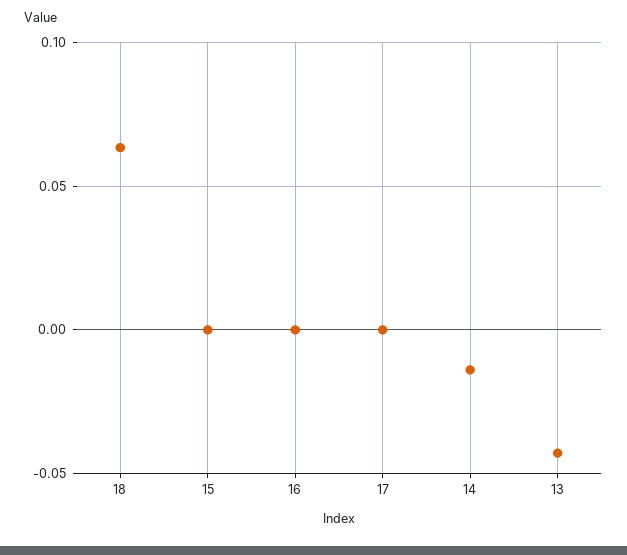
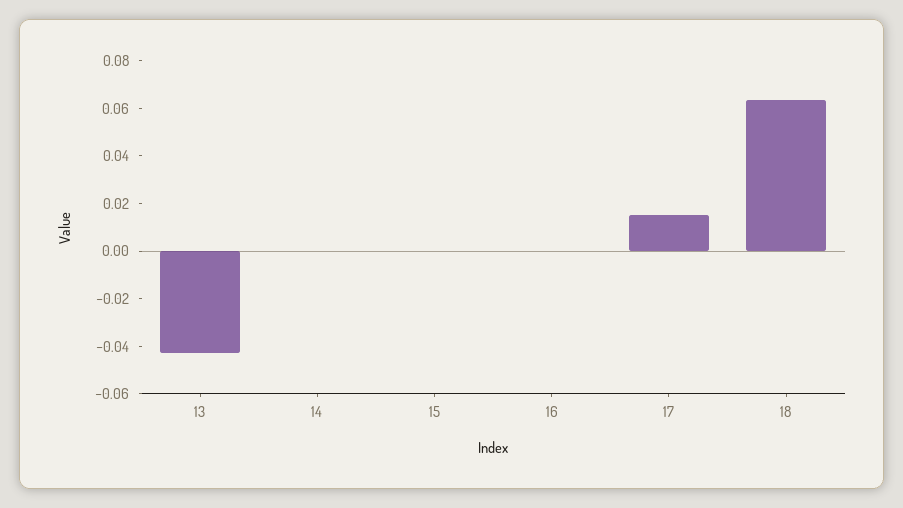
  {
    "18": 0.065,
    "15": 0,
    "16": 0,
-   "17": 0,
+   "17": 0.015,
-   "14": -0.015,
+   "14": 0,
    "13": -0.045
  }

